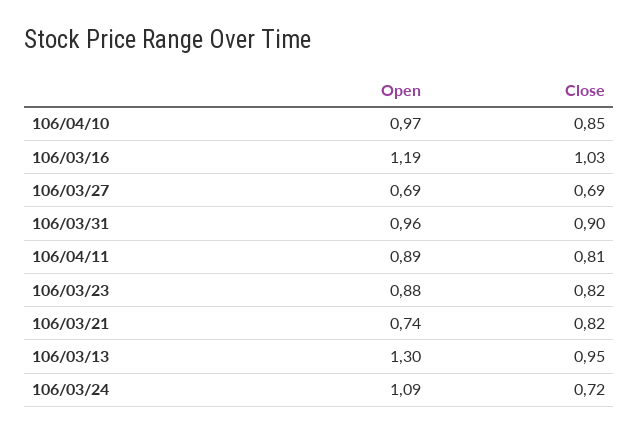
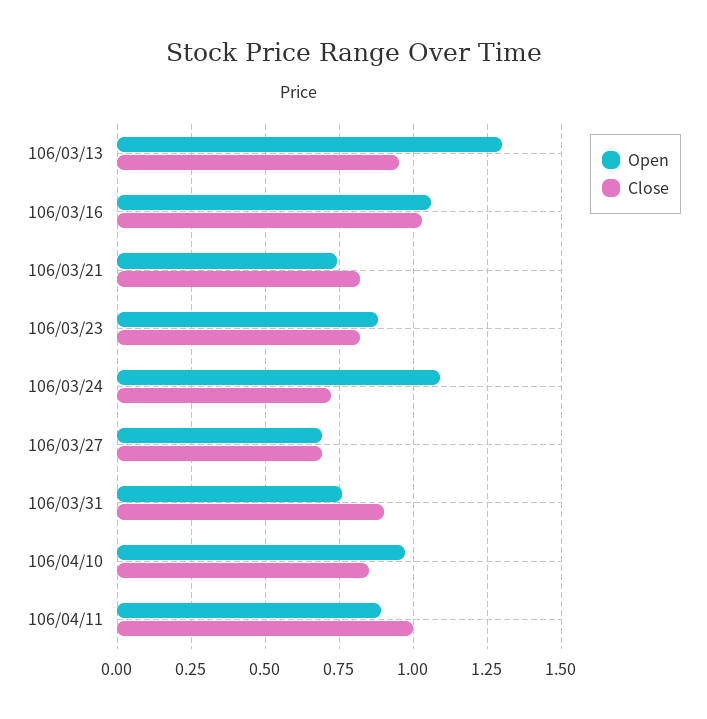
  {
    "Open": {
      "106/04/10": 0.97,
-     "106/03/16": 1.19,
+     "106/03/16": 1.05,
      "106/03/27": 0.69,
-     "106/03/31": 0.96,
+     "106/03/31": 0.75,
      "106/04/11": 0.89,
      "106/03/23": 0.88,
      "106/03/21": 0.74,
      "106/03/13": 1.3,
      "106/03/24": 1.09
    },
    "Close": {
      "106/04/10": 0.85,
      "106/03/16": 1.03,
      "106/03/27": 0.69,
      "106/03/31": 0.9,
-     "106/04/11": 0.81,
+     "106/04/11": 1,
      "106/03/23": 0.82,
      "106/03/21": 0.82,
      "106/03/13": 0.95,
      "106/03/24": 0.72
    }
  }

